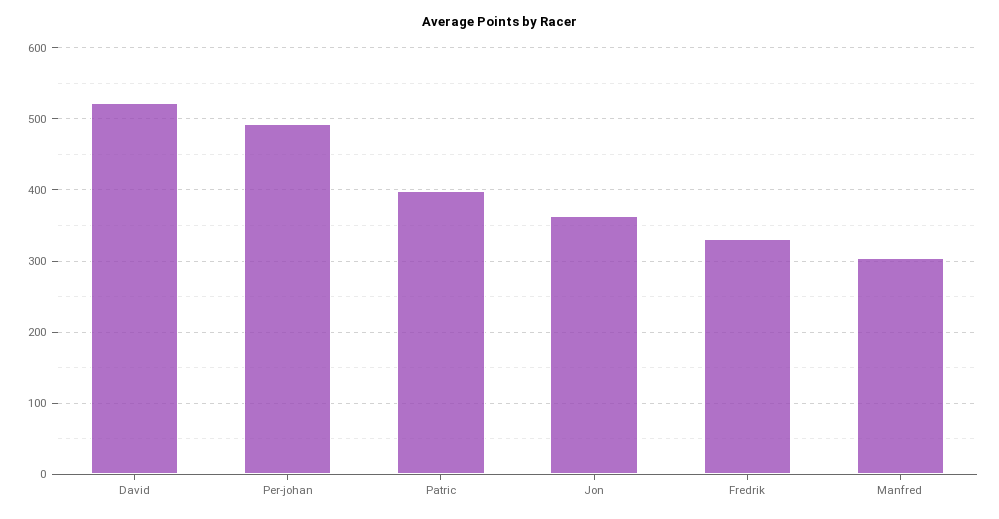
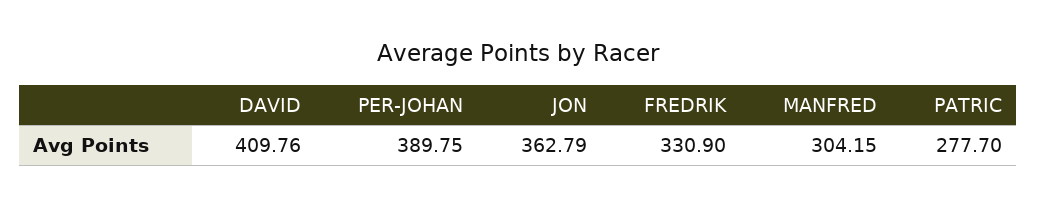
  {
-   "David": 520,
+   "David": 409.76,
-   "Per-johan": 490,
+   "Per-johan": 389.75,
-   "Patric": 400,
+   "Patric": 277.7,
    "Jon": 362.79,
    "Fredrik": 330.9,
    "Manfred": 304.15
  }

